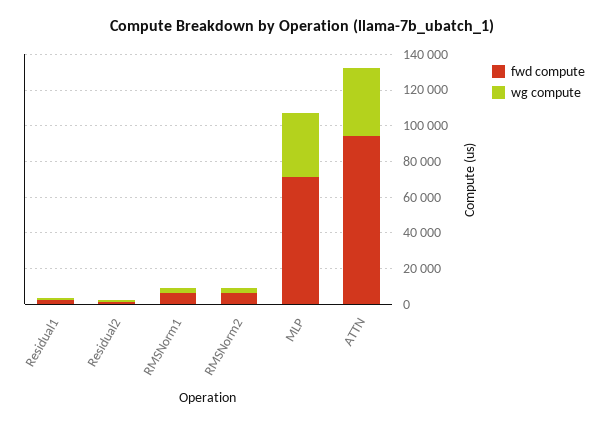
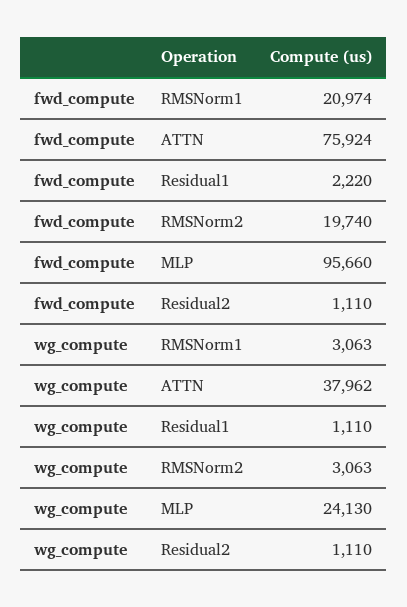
  {
    "fwd compute": {
      "Residual1": 2220,
      "Residual2": 1110,
-     "RMSNorm1": 5000,
+     "RMSNorm1": 20974,
-     "RMSNorm2": 5000,
+     "RMSNorm2": 19740,
-     "MLP": 70000,
+     "MLP": 95660,
-     "ATTN": 95000
+     "ATTN": 75924
    },
    "wg compute": {
      "Residual1": 1110,
      "Residual2": 1110,
      "RMSNorm1": 3063,
      "RMSNorm2": 3063,
-     "MLP": 35000,
+     "MLP": 24130,
      "ATTN": 37962
    }
  }

